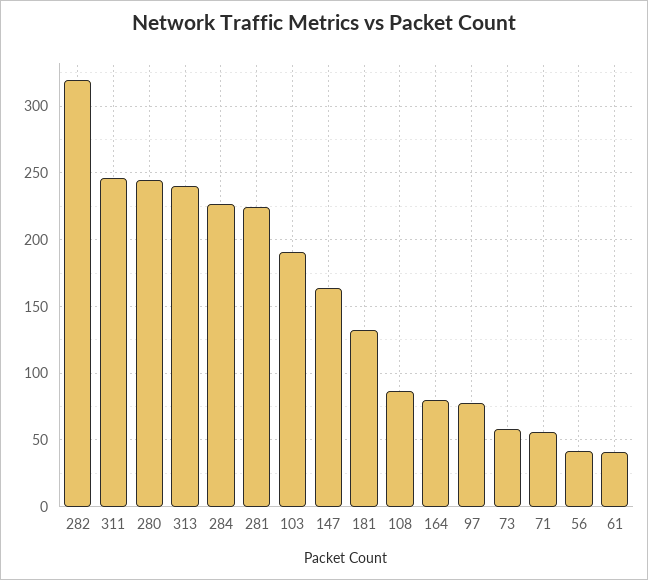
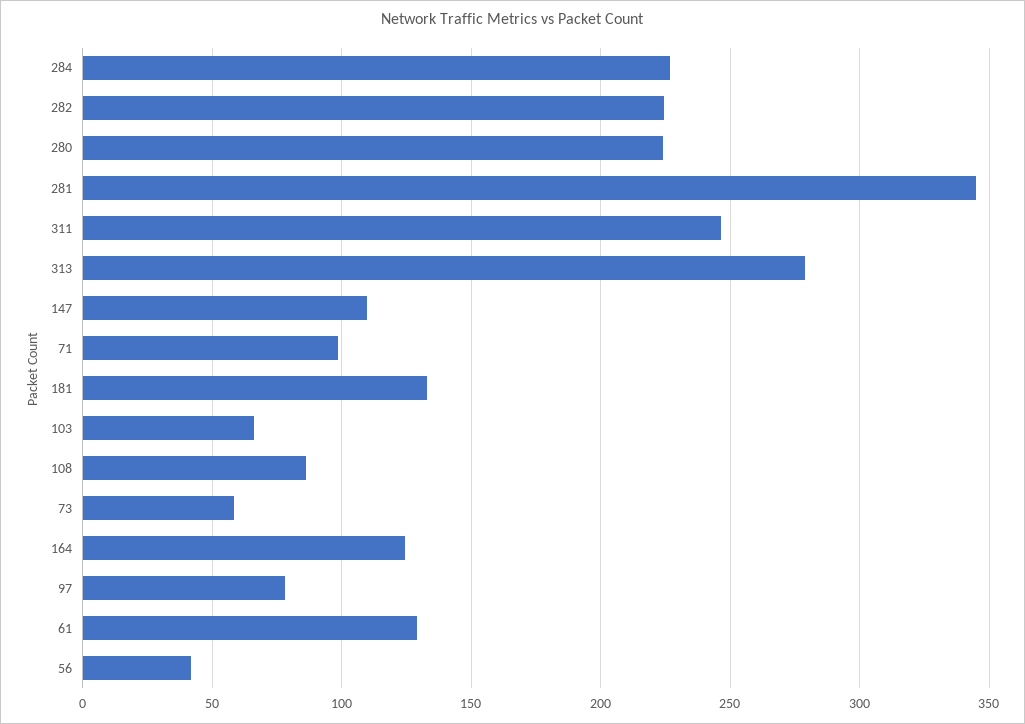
  {
-   "282": 320,
+   "282": 225,
    "311": 245,
-   "280": 245,
+   "280": 225,
-   "313": 240,
+   "313": 280,
    "284": 225,
-   "281": 225,
+   "281": 345,
-   "103": 190,
+   "103": 65,
-   "147": 165,
+   "147": 110,
    "181": 135,
    "108": 85,
-   "164": 80,
+   "164": 125,
    "97": 80,
    "73": 60,
-   "71": 55,
+   "71": 100,
    "56": 40,
-   "61": 40
+   "61": 130
  }

